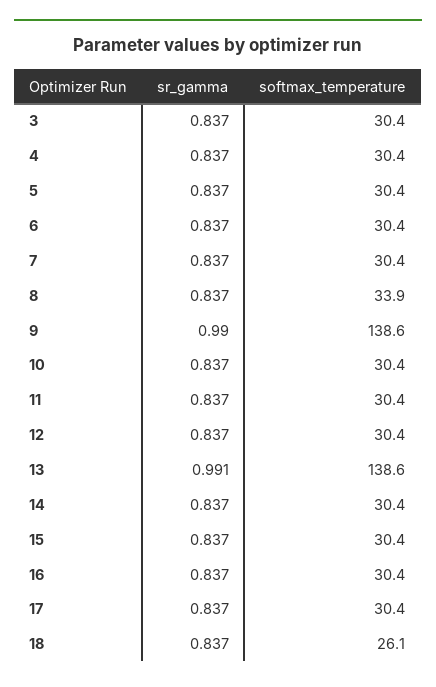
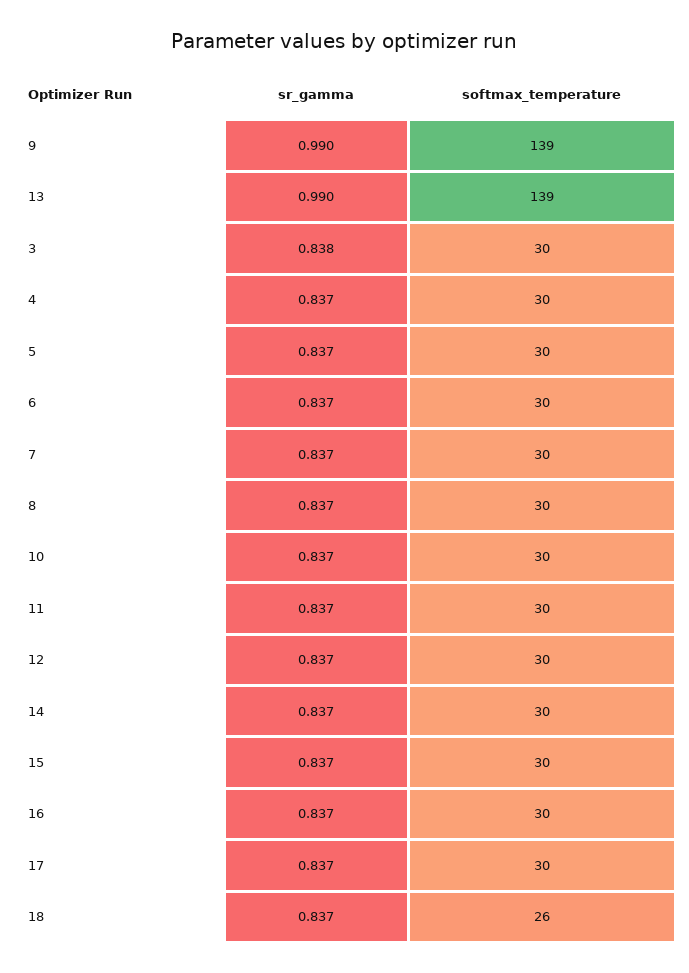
  {
    "sr_gamma": {
-     "3": 0.837,
+     "3": 0.838,
      "4": 0.837,
      "5": 0.837,
      "6": 0.837,
      "7": 0.837,
      "8": 0.837,
      "9": 0.99,
      "10": 0.837,
      "11": 0.837,
      "12": 0.837,
-     "13": 0.991,
+     "13": 0.99,
      "14": 0.837,
      "15": 0.837,
      "16": 0.837,
      "17": 0.837,
      "18": 0.837
    },
    "softmax_temperature": {
      "3": 30.4,
      "4": 30.4,
      "5": 30.4,
      "6": 30.4,
      "7": 30.4,
-     "8": 33.9,
+     "8": 30,
      "9": 138.6,
      "10": 30.4,
      "11": 30.4,
      "12": 30.4,
      "13": 138.6,
      "14": 30.4,
      "15": 30.4,
      "16": 30.4,
      "17": 30.4,
      "18": 26.1
    }
  }

